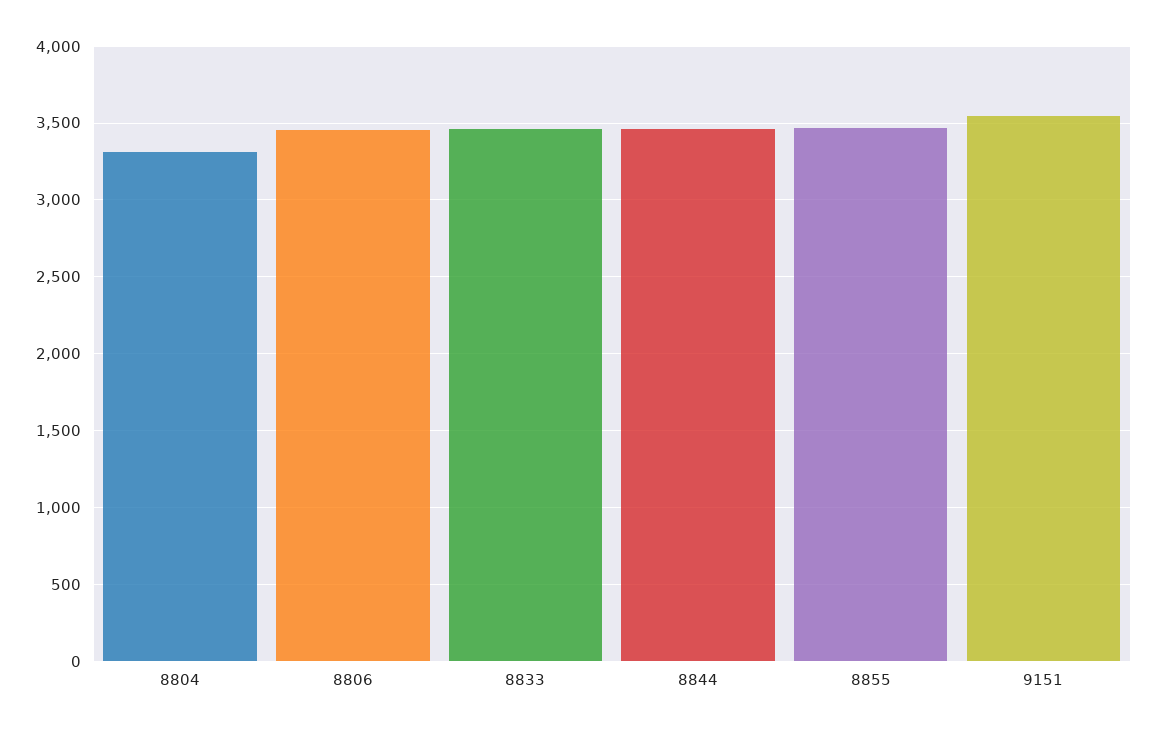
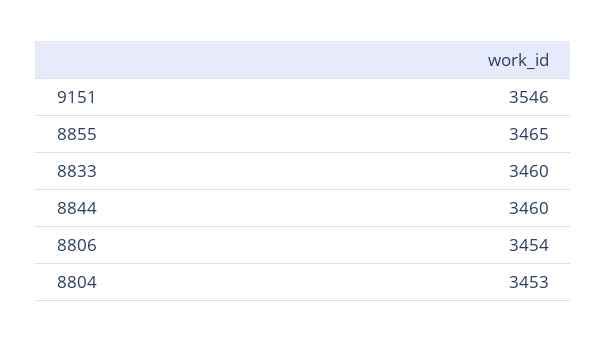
  {
-   "8804": 3300,
+   "8804": 3453,
    "8806": 3454,
    "8833": 3460,
    "8844": 3460,
    "8855": 3465,
    "9151": 3546
  }

